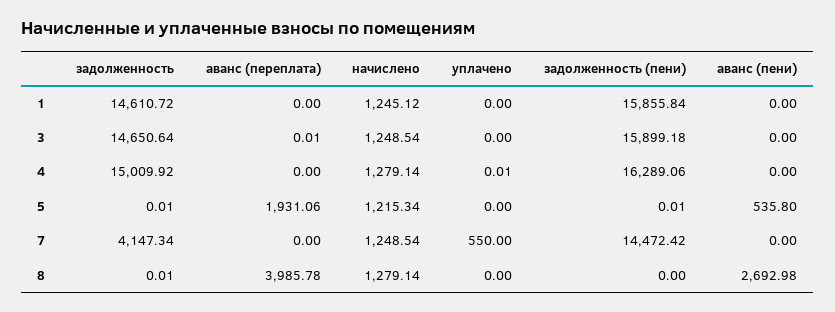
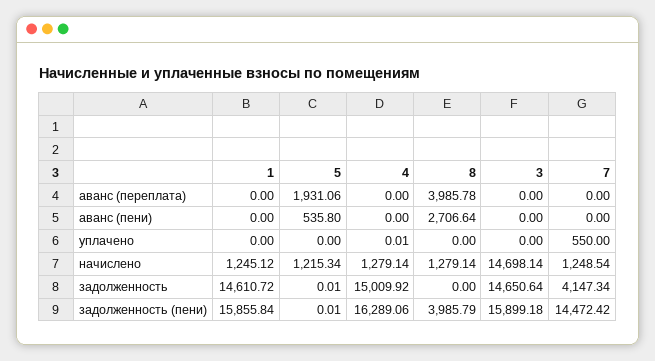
  {
    "задолженность": {
      "1": 14610.72,
      "3": 14650.64,
      "4": 15009.92,
      "5": 0.01,
      "7": 4147.34,
-     "8": 0.01
+     "8": 0
    },
    "аванс (переплата)": {
      "1": 0,
-     "3": 0.01,
+     "3": 0,
      "4": 0,
      "5": 1931.06,
      "7": 0,
      "8": 3985.78
    },
    "начислено": {
      "1": 1245.12,
-     "3": 1248.54,
+     "3": 14698.14,
      "4": 1279.14,
      "5": 1215.34,
      "7": 1248.54,
      "8": 1279.14
    },
    "уплачено": {
      "1": 0,
      "3": 0,
      "4": 0.01,
      "5": 0,
      "7": 550,
      "8": 0
    },
    "задолженность (пени)": {
      "1": 15855.84,
      "3": 15899.18,
      "4": 16289.06,
      "5": 0.01,
      "7": 14472.42,
-     "8": 0
+     "8": 3985.79
    },
    "аванс (пени)": {
      "1": 0,
      "3": 0,
      "4": 0,
      "5": 535.8,
      "7": 0,
-     "8": 2692.98
+     "8": 2706.64
    }
  }

